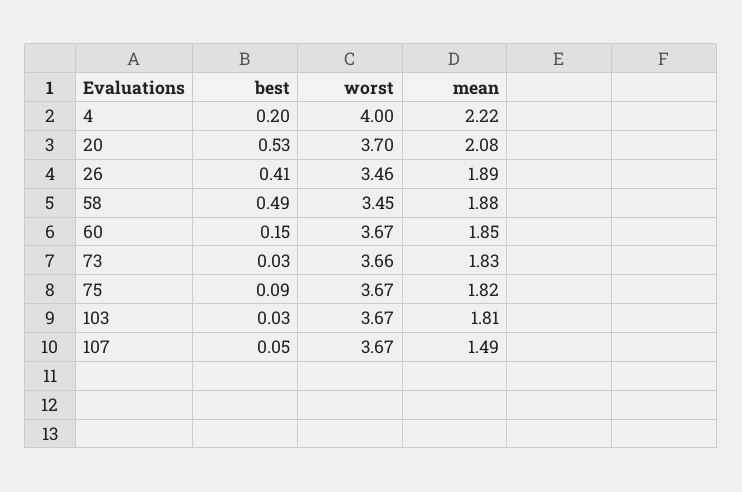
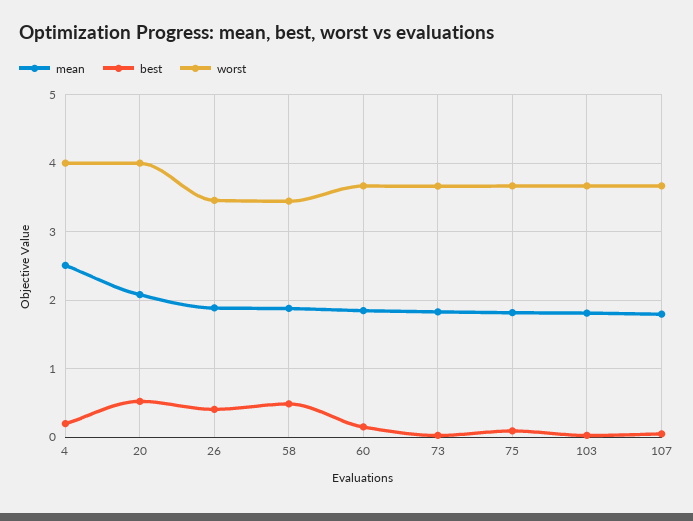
  {
    "best": {
      "4": 0.2,
      "20": 0.53,
      "26": 0.41,
      "58": 0.49,
      "60": 0.15,
      "73": 0.03,
      "75": 0.09,
      "103": 0.03,
      "107": 0.05
    },
    "worst": {
      "4": 4,
-     "20": 3.7,
+     "20": 4,
      "26": 3.46,
      "58": 3.45,
      "60": 3.67,
      "73": 3.66,
      "75": 3.67,
      "103": 3.67,
      "107": 3.67
    },
    "mean": {
-     "4": 2.22,
+     "4": 2.5,
      "20": 2.08,
      "26": 1.89,
      "58": 1.88,
      "60": 1.85,
      "73": 1.83,
      "75": 1.82,
      "103": 1.81,
-     "107": 1.49
+     "107": 1.8
    }
  }

